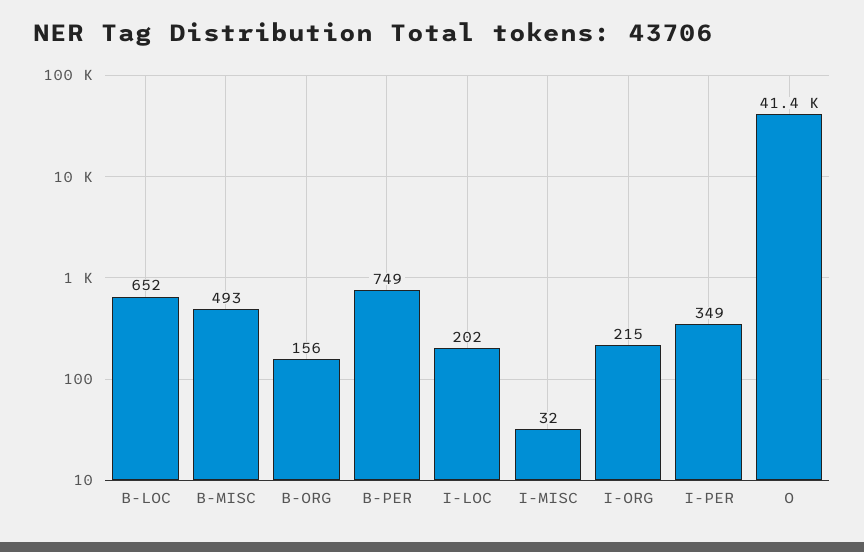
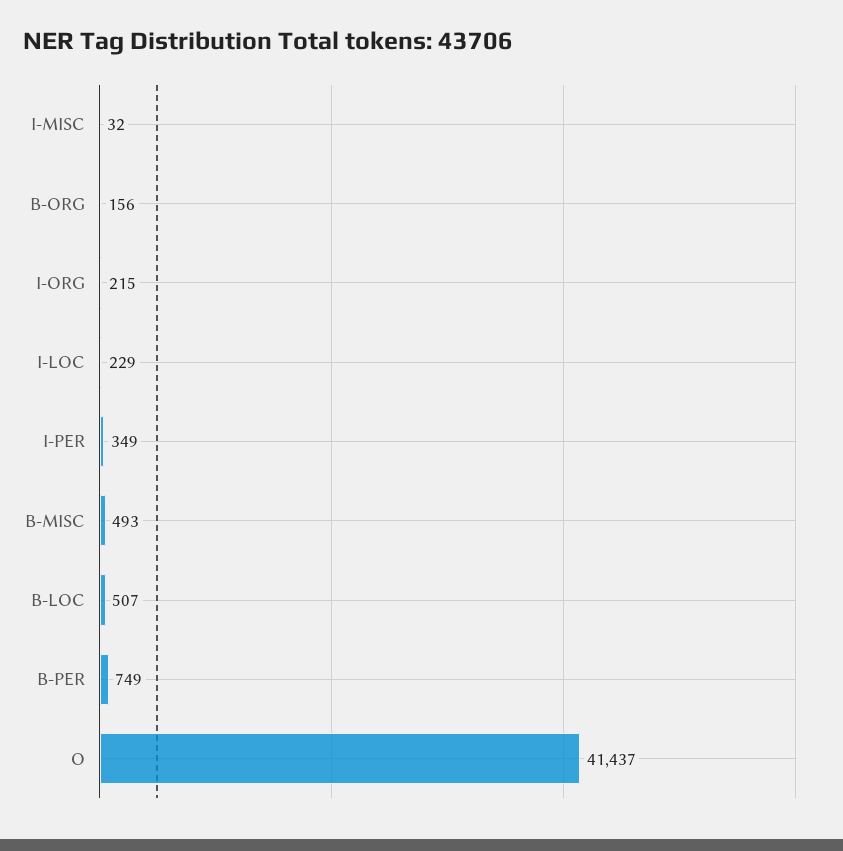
  {
-   "B-LOC": 652,
+   "B-LOC": 507,
    "B-MISC": 493,
    "B-ORG": 156,
    "B-PER": 749,
-   "I-LOC": 202,
+   "I-LOC": 229,
    "I-MISC": 32,
    "I-ORG": 215,
    "I-PER": 349,
    "O": 41437
  }

